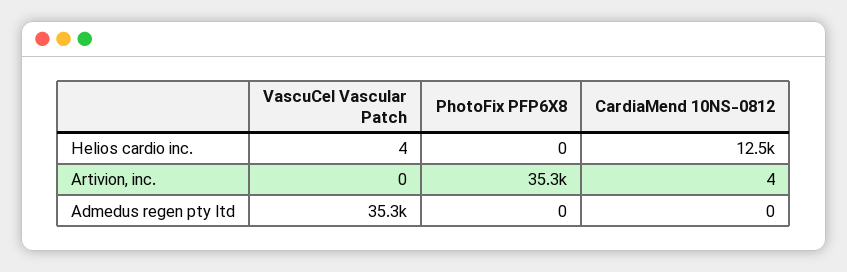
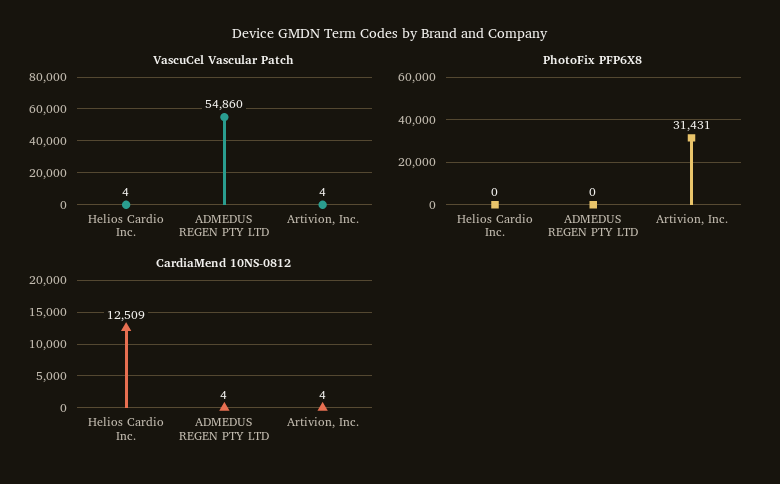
  {
    "VascuCel Vascular Patch": {
      "Helios cardio inc.": 4,
-     "Artivion, inc.": 0,
+     "Artivion, inc.": 4,
-     "Admedus regen pty ltd": 35300
+     "Admedus regen pty ltd": 54860
    },
    "PhotoFix PFP6X8": {
      "Helios cardio inc.": 0,
-     "Artivion, inc.": 35300,
+     "Artivion, inc.": 31431,
      "Admedus regen pty ltd": 0
    },
    "CardiaMend 10NS-0812": {
      "Helios cardio inc.": 12509,
      "Artivion, inc.": 4,
-     "Admedus regen pty ltd": 0
+     "Admedus regen pty ltd": 4
    }
  }

